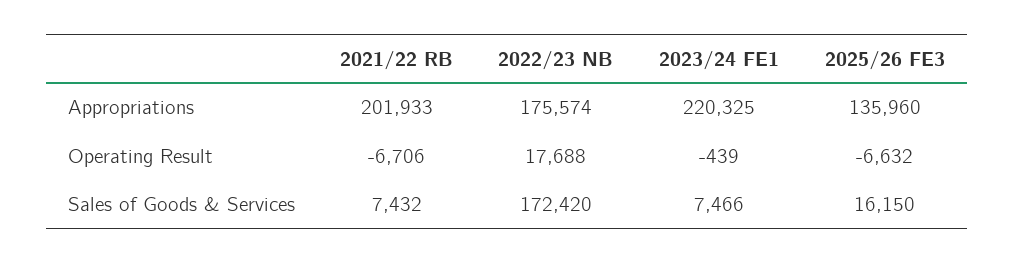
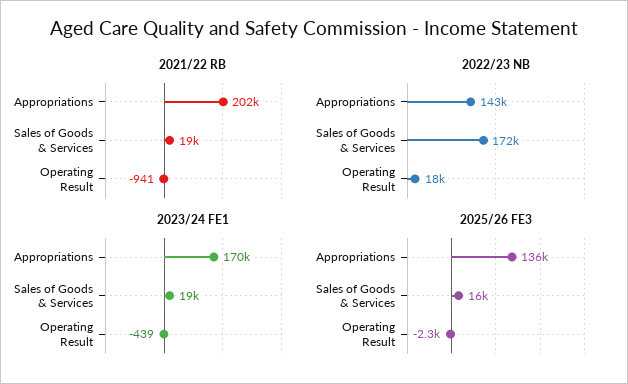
  {
    "2021/22 RB": {
      "Appropriations": 201933,
-     "Operating Result": -6706,
+     "Operating Result": -941,
-     "Sales of Goods & Services": 7432
+     "Sales of Goods & Services": 19000
    },
    "2022/23 NB": {
-     "Appropriations": 175574,
+     "Appropriations": 143000,
      "Operating Result": 17688,
      "Sales of Goods & Services": 172420
    },
    "2023/24 FE1": {
-     "Appropriations": 220325,
+     "Appropriations": 170000,
      "Operating Result": -439,
-     "Sales of Goods & Services": 7466
+     "Sales of Goods & Services": 19000
    },
    "2025/26 FE3": {
      "Appropriations": 135960,
-     "Operating Result": -6632,
+     "Operating Result": -2300,
      "Sales of Goods & Services": 16150
    }
  }

